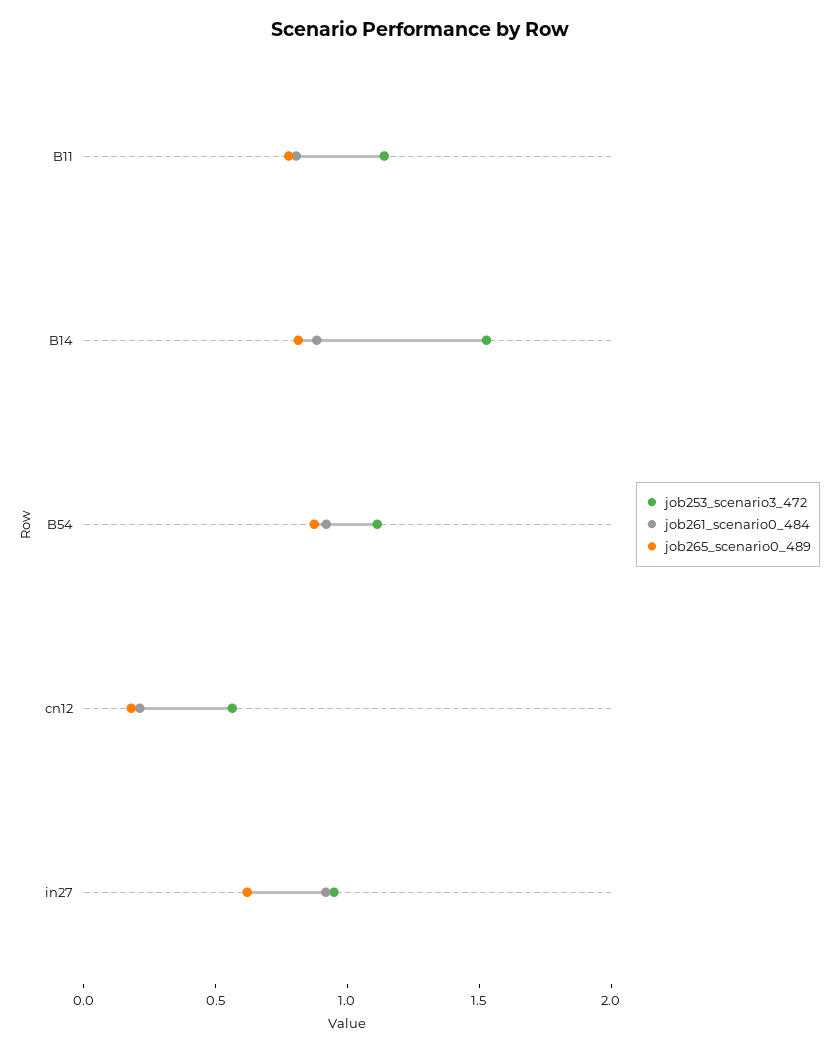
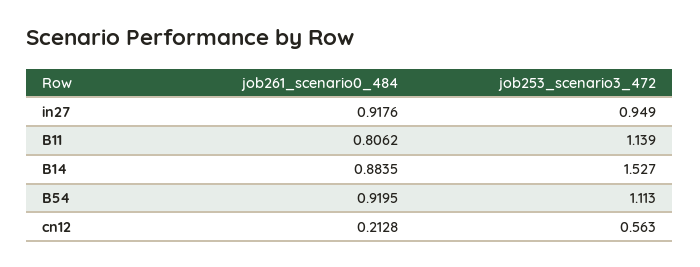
  {
    "job253_scenario3_472": {
      "B11": 1.139,
      "B14": 1.527,
      "B54": 1.113,
      "cn12": 0.563,
      "in27": 0.949
    },
    "job261_scenario0_484": {
      "B11": 0.8062,
      "B14": 0.8835,
      "B54": 0.9195,
      "cn12": 0.2128,
      "in27": 0.9176
-   },
+   }
-   "job265_scenario0_489": {
-     "B11": 0.8,
-     "B14": 0.8,
-     "B54": 0.9,
-     "cn12": 0.2,
-     "in27": 0.6
-   }
  }

